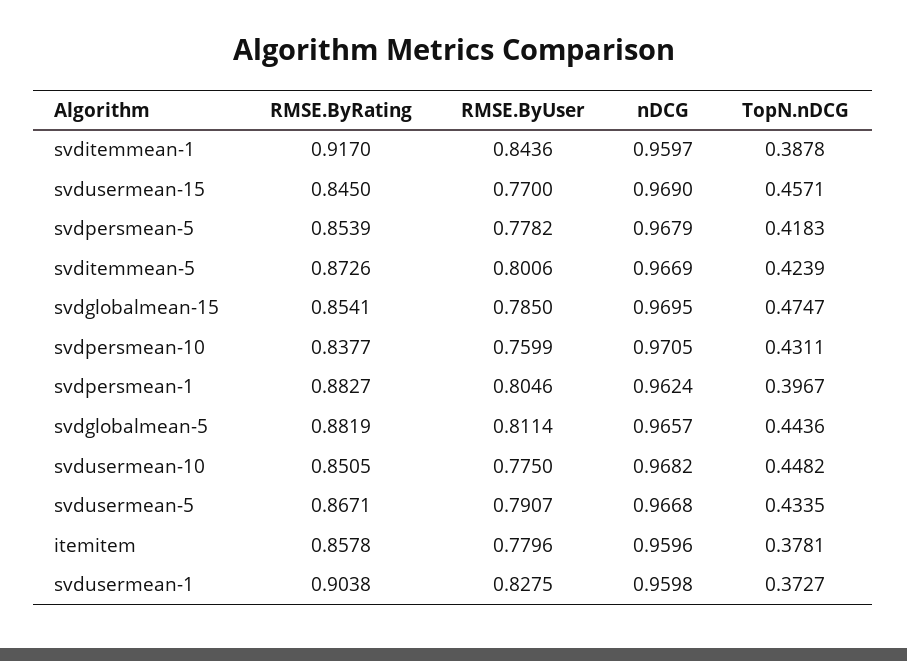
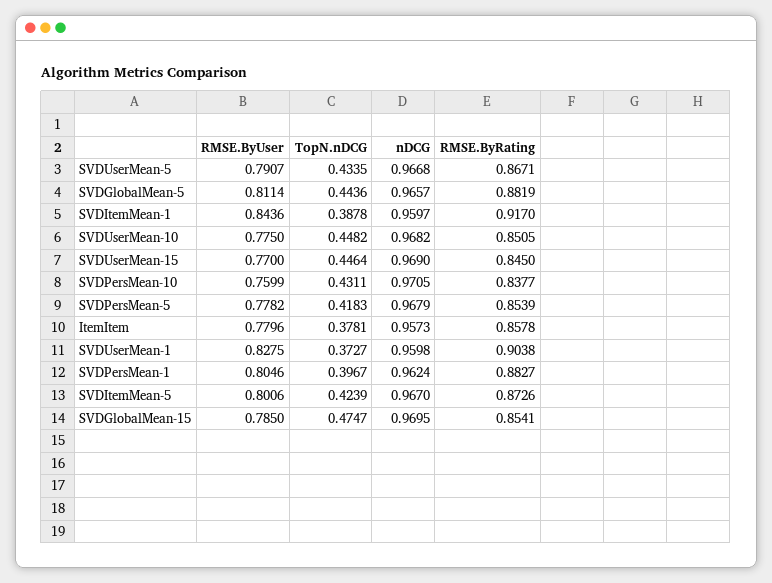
  {
    "RMSE.ByRating": {
      "svditemmean-1": 0.917,
      "svdusermean-15": 0.845,
      "svdpersmean-5": 0.8539,
      "svditemmean-5": 0.8726,
      "svdglobalmean-15": 0.8541,
      "svdpersmean-10": 0.8377,
      "svdpersmean-1": 0.8827,
      "svdglobalmean-5": 0.8819,
      "svdusermean-10": 0.8505,
      "svdusermean-5": 0.8671,
      "itemitem": 0.8578,
      "svdusermean-1": 0.9038
    },
    "RMSE.ByUser": {
      "svditemmean-1": 0.8436,
      "svdusermean-15": 0.77,
      "svdpersmean-5": 0.7782,
      "svditemmean-5": 0.8006,
      "svdglobalmean-15": 0.785,
      "svdpersmean-10": 0.7599,
      "svdpersmean-1": 0.8046,
      "svdglobalmean-5": 0.8114,
      "svdusermean-10": 0.775,
      "svdusermean-5": 0.7907,
      "itemitem": 0.7796,
      "svdusermean-1": 0.8275
    },
    "nDCG": {
      "svditemmean-1": 0.9597,
      "svdusermean-15": 0.969,
      "svdpersmean-5": 0.9679,
-     "svditemmean-5": 0.9669,
+     "svditemmean-5": 0.967,
      "svdglobalmean-15": 0.9695,
      "svdpersmean-10": 0.9705,
      "svdpersmean-1": 0.9624,
      "svdglobalmean-5": 0.9657,
      "svdusermean-10": 0.9682,
      "svdusermean-5": 0.9668,
-     "itemitem": 0.9596,
+     "itemitem": 0.9573,
      "svdusermean-1": 0.9598
    },
    "TopN.nDCG": {
      "svditemmean-1": 0.3878,
-     "svdusermean-15": 0.4571,
+     "svdusermean-15": 0.4464,
      "svdpersmean-5": 0.4183,
      "svditemmean-5": 0.4239,
      "svdglobalmean-15": 0.4747,
      "svdpersmean-10": 0.4311,
      "svdpersmean-1": 0.3967,
      "svdglobalmean-5": 0.4436,
      "svdusermean-10": 0.4482,
      "svdusermean-5": 0.4335,
      "itemitem": 0.3781,
      "svdusermean-1": 0.3727
    }
  }

